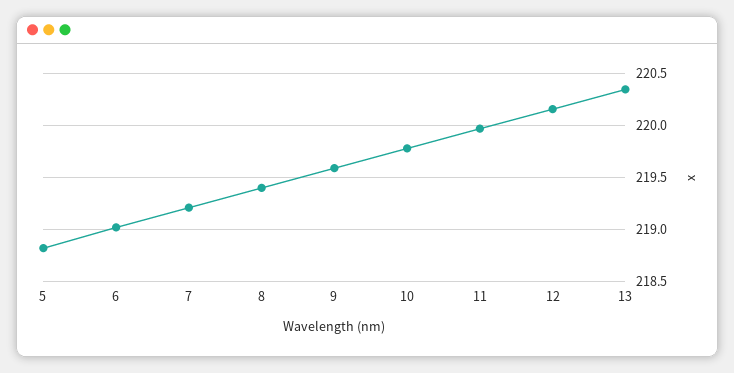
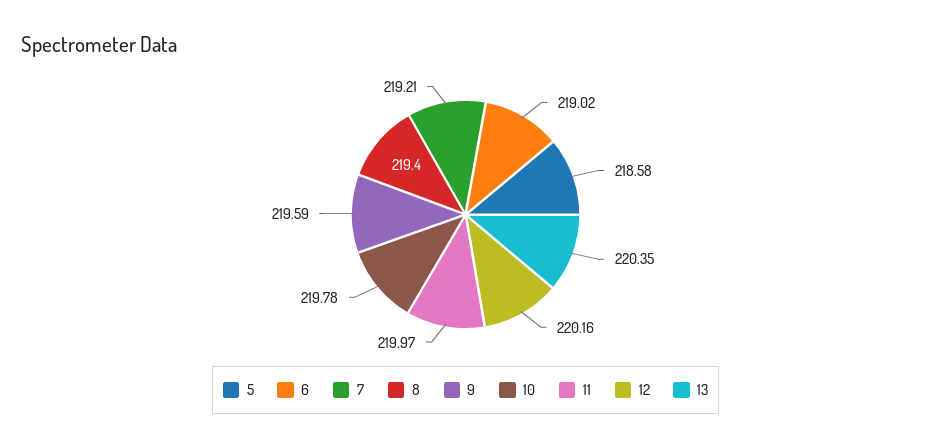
  {
-   "5": 218.8,
+   "5": 218.58,
    "6": 219.02,
    "7": 219.21,
    "8": 219.4,
    "9": 219.59,
    "10": 219.78,
    "11": 219.97,
    "12": 220.16,
    "13": 220.35
  }

